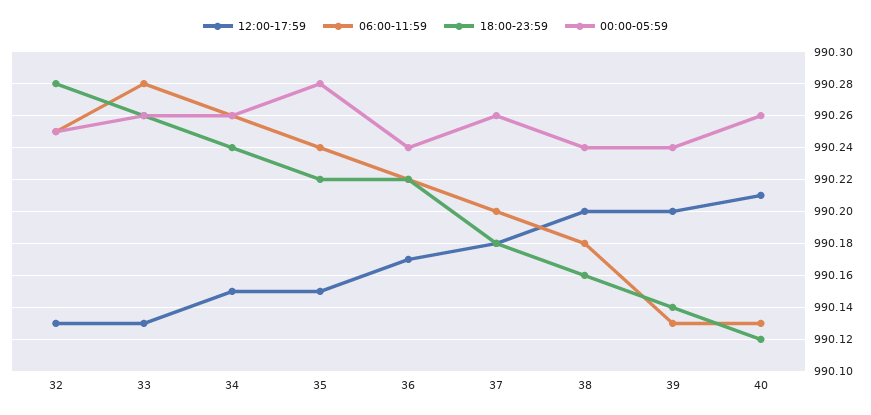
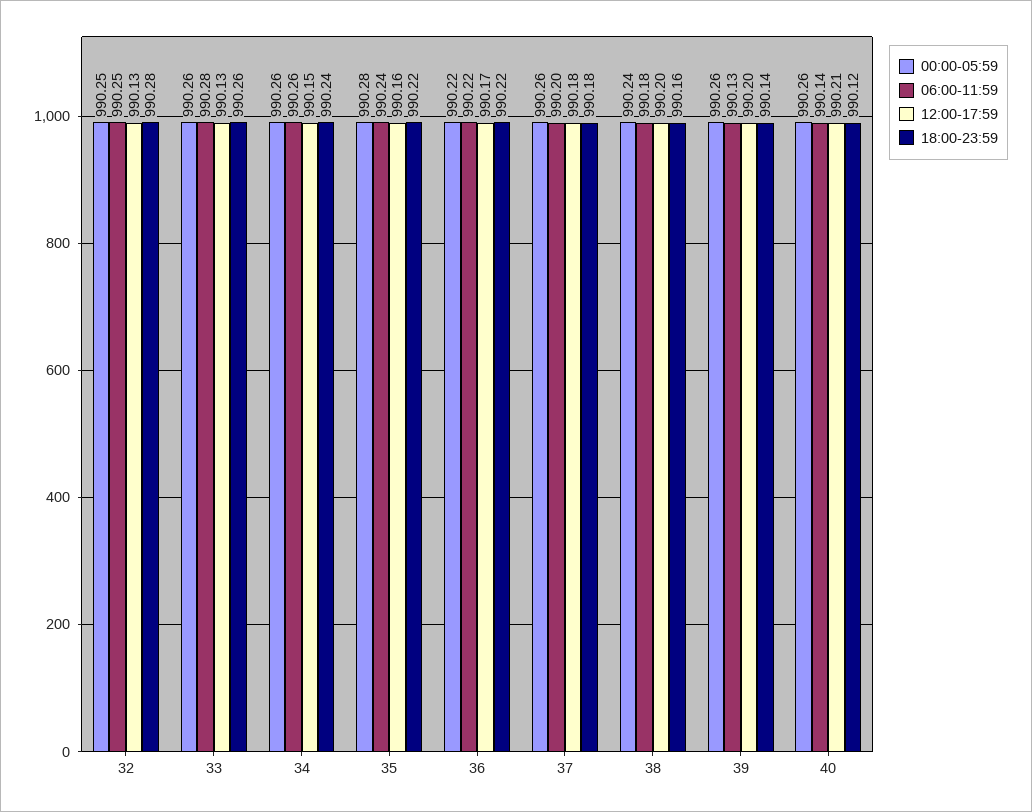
  {
    "12:00-17:59": {
      "32": 990.13,
      "33": 990.13,
      "34": 990.15,
-     "35": 990.15,
+     "35": 990.16,
      "36": 990.17,
      "37": 990.18,
      "38": 990.2,
      "39": 990.2,
      "40": 990.21
    },
    "06:00-11:59": {
      "32": 990.25,
      "33": 990.28,
      "34": 990.26,
      "35": 990.24,
      "36": 990.22,
      "37": 990.2,
      "38": 990.18,
      "39": 990.13,
-     "40": 990.13
+     "40": 990.14
    },
    "18:00-23:59": {
      "32": 990.28,
      "33": 990.26,
      "34": 990.24,
      "35": 990.22,
      "36": 990.22,
      "37": 990.18,
      "38": 990.16,
      "39": 990.14,
      "40": 990.12
    },
    "00:00-05:59": {
      "32": 990.25,
      "33": 990.26,
      "34": 990.26,
      "35": 990.28,
-     "36": 990.24,
+     "36": 990.22,
      "37": 990.26,
      "38": 990.24,
-     "39": 990.24,
+     "39": 990.26,
      "40": 990.26
    }
  }

